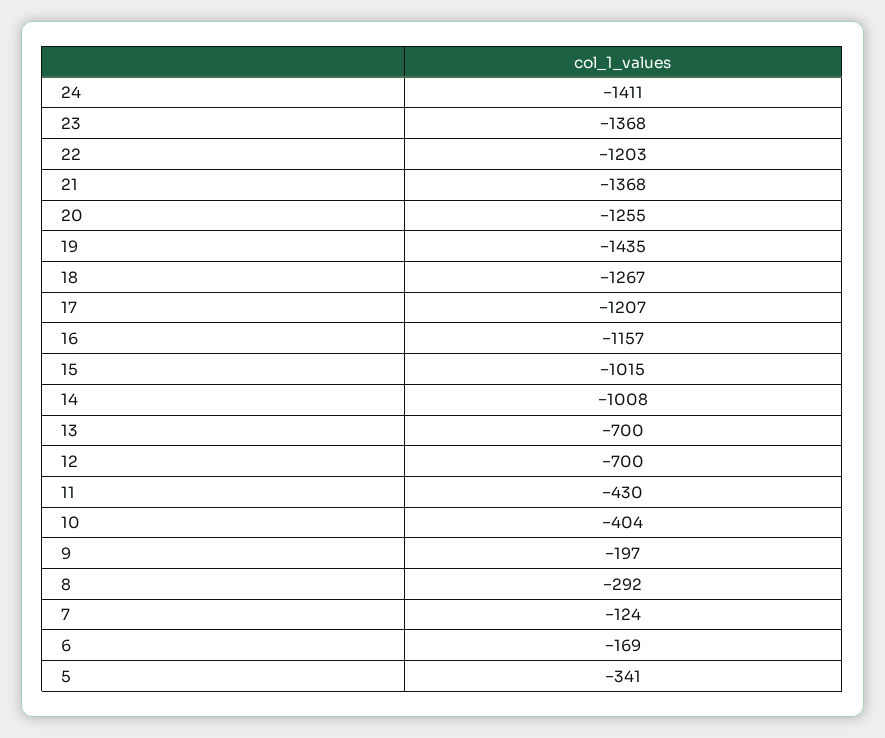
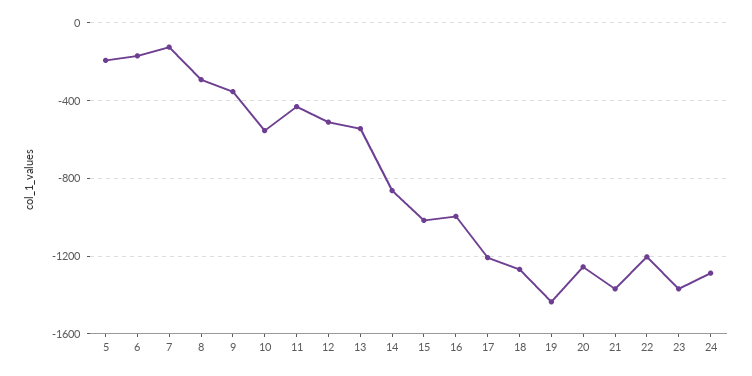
  {
-   "24": -1411,
+   "24": -1300,
    "23": -1368,
    "22": -1203,
    "21": -1368,
    "20": -1255,
    "19": -1435,
    "18": -1267,
    "17": -1207,
-   "16": -1157,
+   "16": -1000,
    "15": -1015,
-   "14": -1008,
+   "14": -850,
-   "13": -700,
+   "13": -550,
-   "12": -700,
+   "12": -500,
    "11": -430,
-   "10": -404,
+   "10": -550,
-   "9": -197,
+   "9": -350,
    "8": -292,
    "7": -124,
    "6": -169,
-   "5": -341
+   "5": -200
  }

